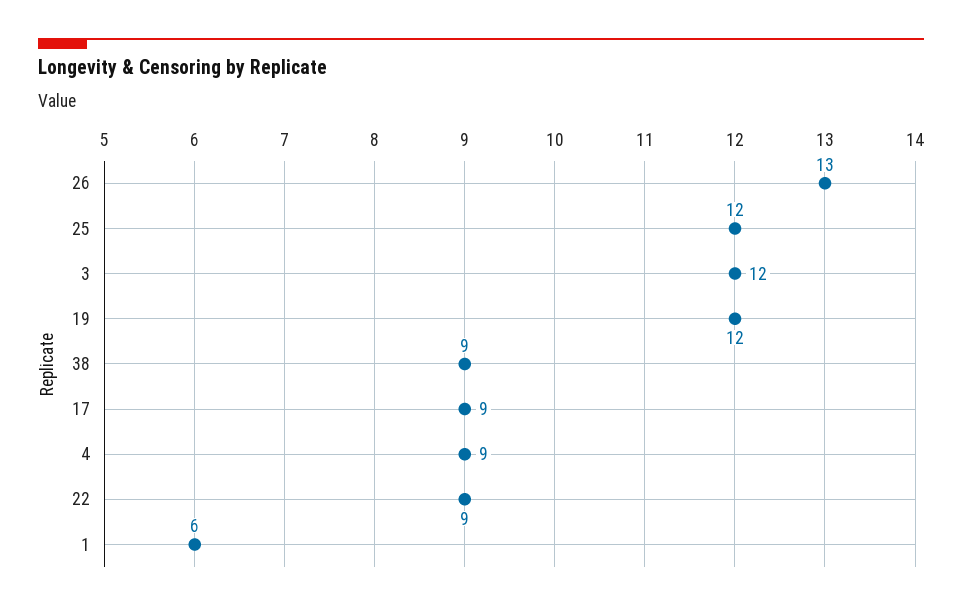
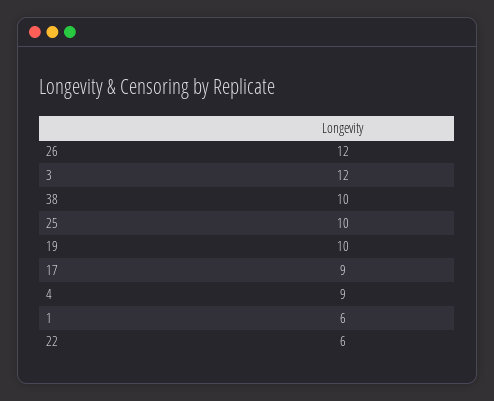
  {
-   "26": 13,
+   "26": 12,
-   "25": 12,
+   "25": 10,
    "3": 12,
-   "19": 12,
+   "19": 10,
-   "38": 9,
+   "38": 10,
    "17": 9,
    "4": 9,
-   "22": 9,
+   "22": 6,
    "1": 6
  }

